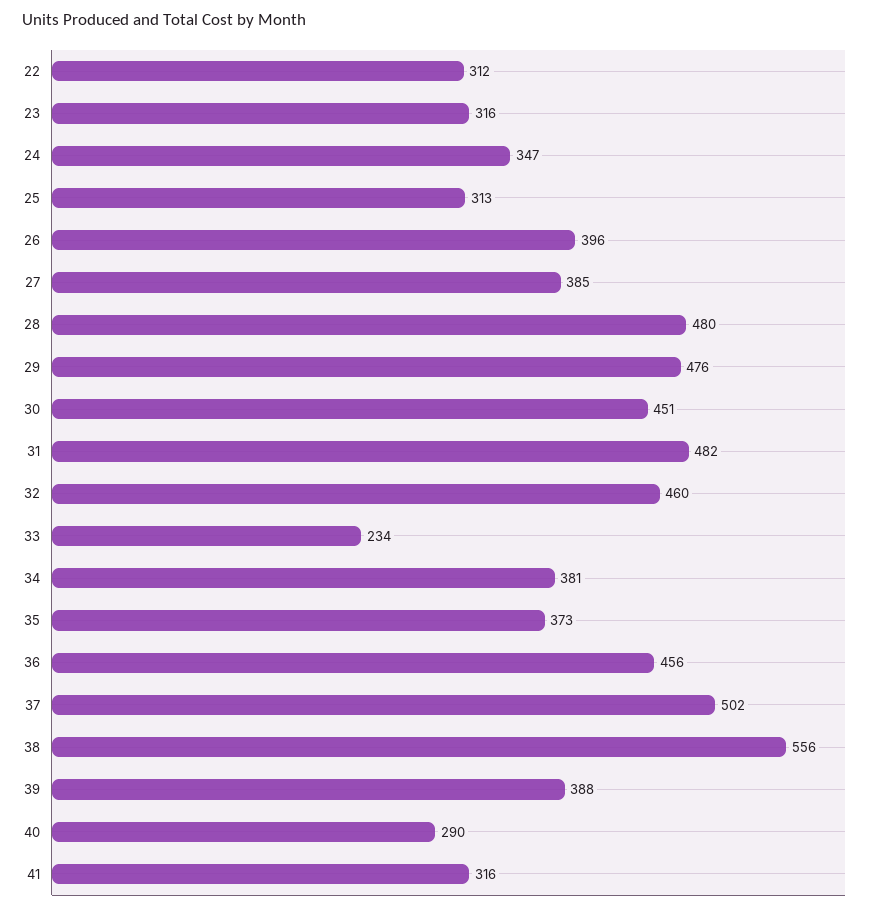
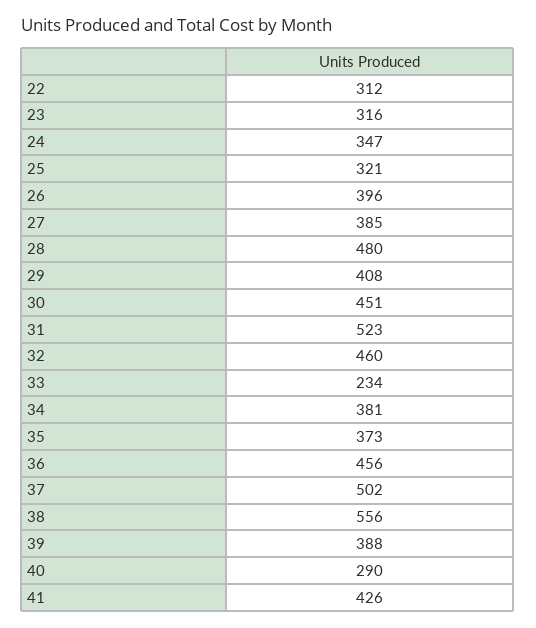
  {
    "22": 312,
    "23": 316,
    "24": 347,
-   "25": 313,
+   "25": 321,
    "26": 396,
    "27": 385,
    "28": 480,
-   "29": 476,
+   "29": 408,
    "30": 451,
-   "31": 482,
+   "31": 523,
    "32": 460,
    "33": 234,
    "34": 381,
    "35": 373,
    "36": 456,
    "37": 502,
    "38": 556,
    "39": 388,
    "40": 290,
-   "41": 316
+   "41": 426
  }

